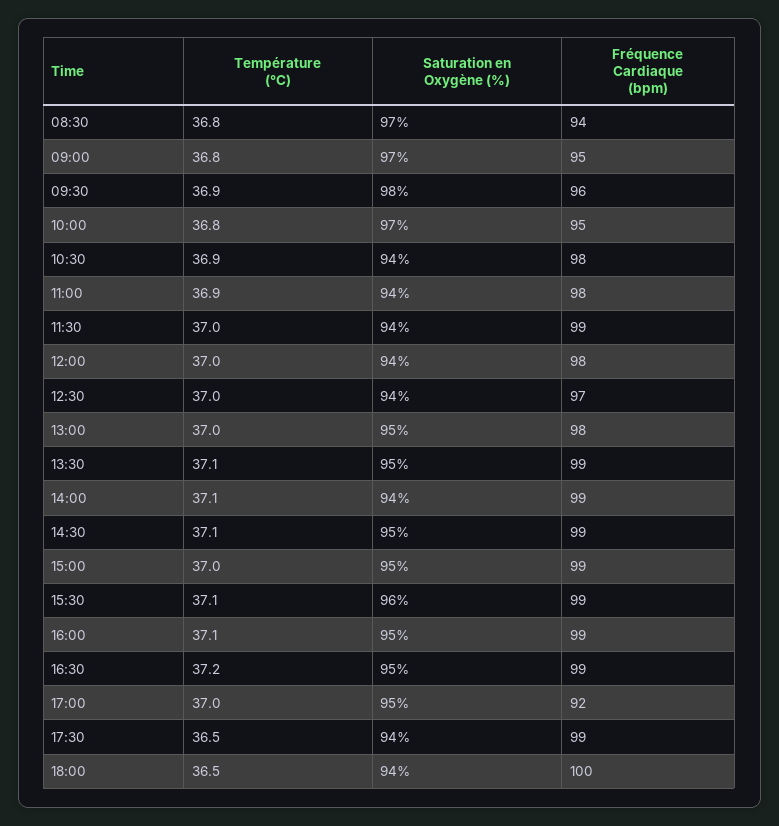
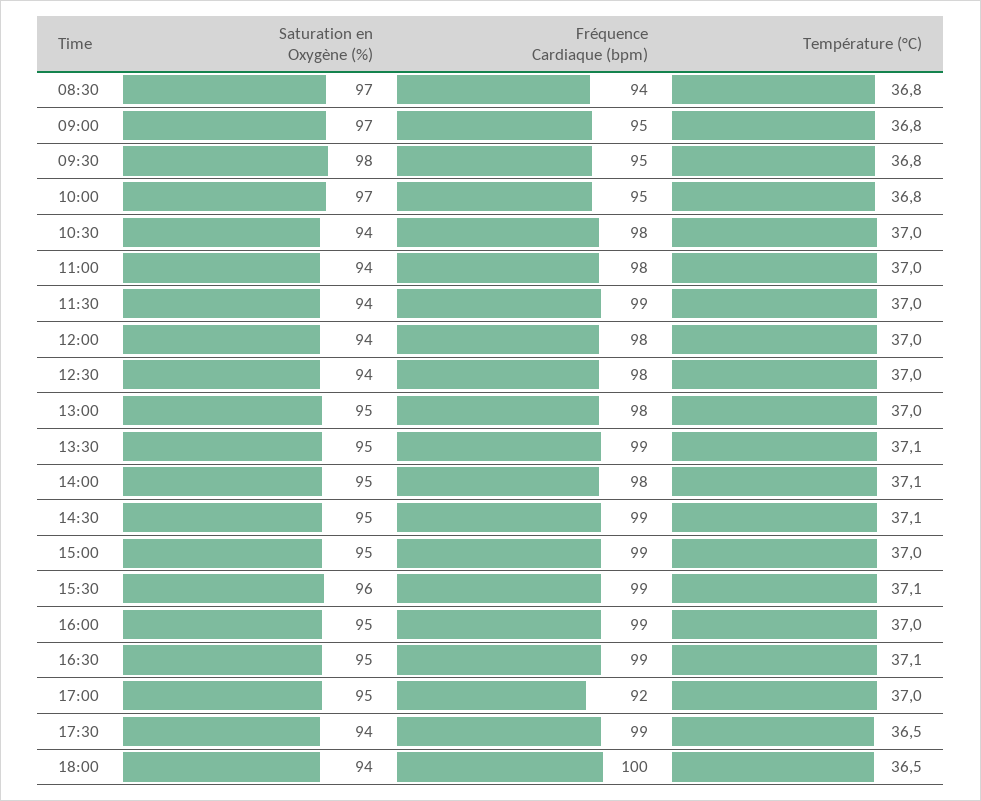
  {
    "Température (°C)": {
      "08:30": 36.8,
      "09:00": 36.8,
-     "09:30": 36.9,
+     "09:30": 36.8,
      "10:00": 36.8,
-     "10:30": 36.9,
+     "10:30": 37,
-     "11:00": 36.9,
+     "11:00": 37,
      "11:30": 37,
      "12:00": 37,
      "12:30": 37,
      "13:00": 37,
      "13:30": 37.1,
      "14:00": 37.1,
      "14:30": 37.1,
      "15:00": 37,
      "15:30": 37.1,
-     "16:00": 37.1,
+     "16:00": 37,
-     "16:30": 37.2,
+     "16:30": 37.1,
      "17:00": 37,
      "17:30": 36.5,
      "18:00": 36.5
    },
    "Saturation en Oxygène (%)": {
      "08:30": 97,
      "09:00": 97,
      "09:30": 98,
      "10:00": 97,
      "10:30": 94,
      "11:00": 94,
      "11:30": 94,
      "12:00": 94,
      "12:30": 94,
      "13:00": 95,
      "13:30": 95,
-     "14:00": 94,
+     "14:00": 95,
      "14:30": 95,
      "15:00": 95,
      "15:30": 96,
      "16:00": 95,
      "16:30": 95,
      "17:00": 95,
      "17:30": 94,
      "18:00": 94
    },
    "Fréquence Cardiaque (bpm)": {
      "08:30": 94,
      "09:00": 95,
-     "09:30": 96,
+     "09:30": 95,
      "10:00": 95,
      "10:30": 98,
      "11:00": 98,
      "11:30": 99,
      "12:00": 98,
-     "12:30": 97,
+     "12:30": 98,
      "13:00": 98,
      "13:30": 99,
-     "14:00": 99,
+     "14:00": 98,
      "14:30": 99,
      "15:00": 99,
      "15:30": 99,
      "16:00": 99,
      "16:30": 99,
      "17:00": 92,
      "17:30": 99,
      "18:00": 100
    }
  }

